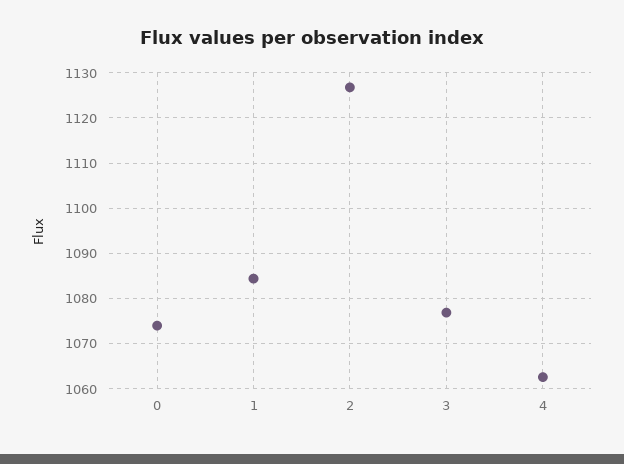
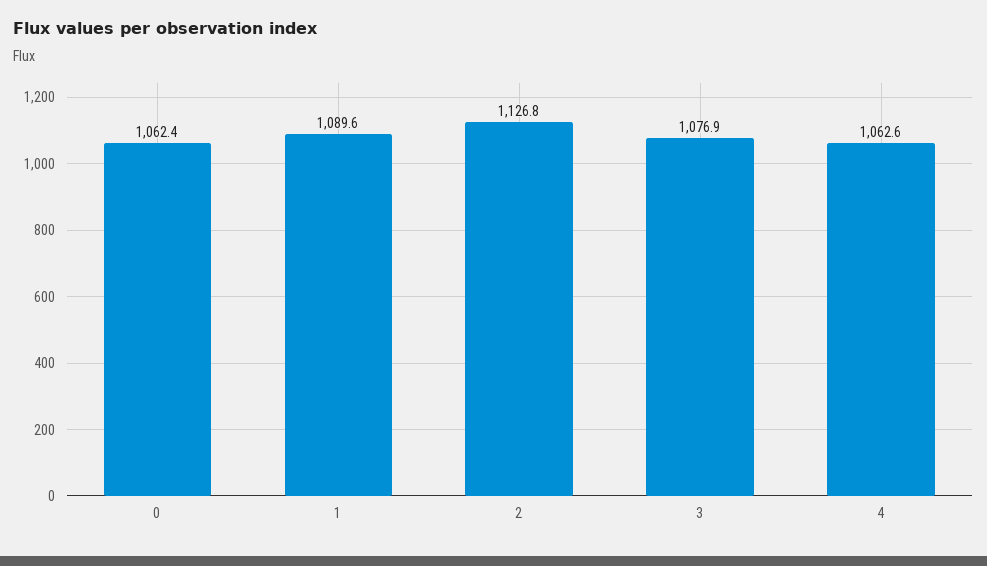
  {
-   "0": 1074,
+   "0": 1062.4,
-   "1": 1084,
+   "1": 1089.6,
    "2": 1126.8,
    "3": 1076.9,
    "4": 1062.6
  }

